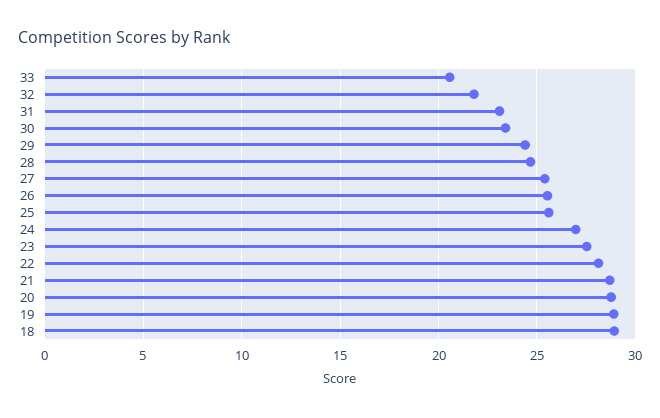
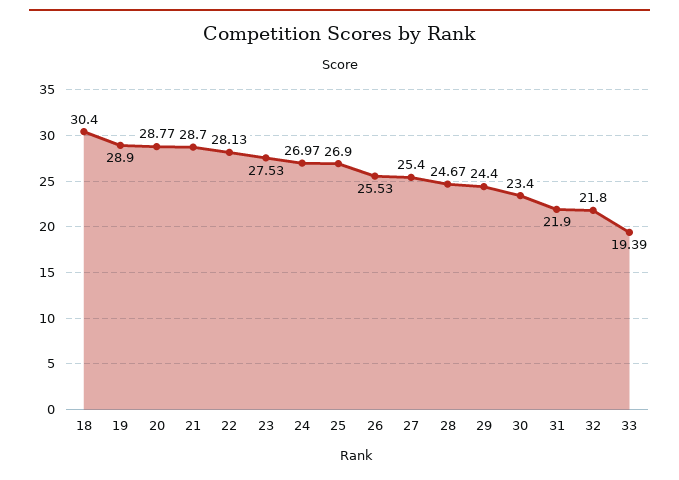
  {
-   "33": 20.5,
+   "33": 19.39,
    "32": 21.8,
-   "31": 23,
+   "31": 21.9,
    "30": 23.4,
    "29": 24.4,
    "28": 24.67,
    "27": 25.4,
    "26": 25.53,
-   "25": 25.5,
+   "25": 26.9,
    "24": 26.97,
    "23": 27.53,
    "22": 28.13,
    "21": 28.7,
    "20": 28.77,
    "19": 28.9,
-   "18": 29
+   "18": 30.4
  }

